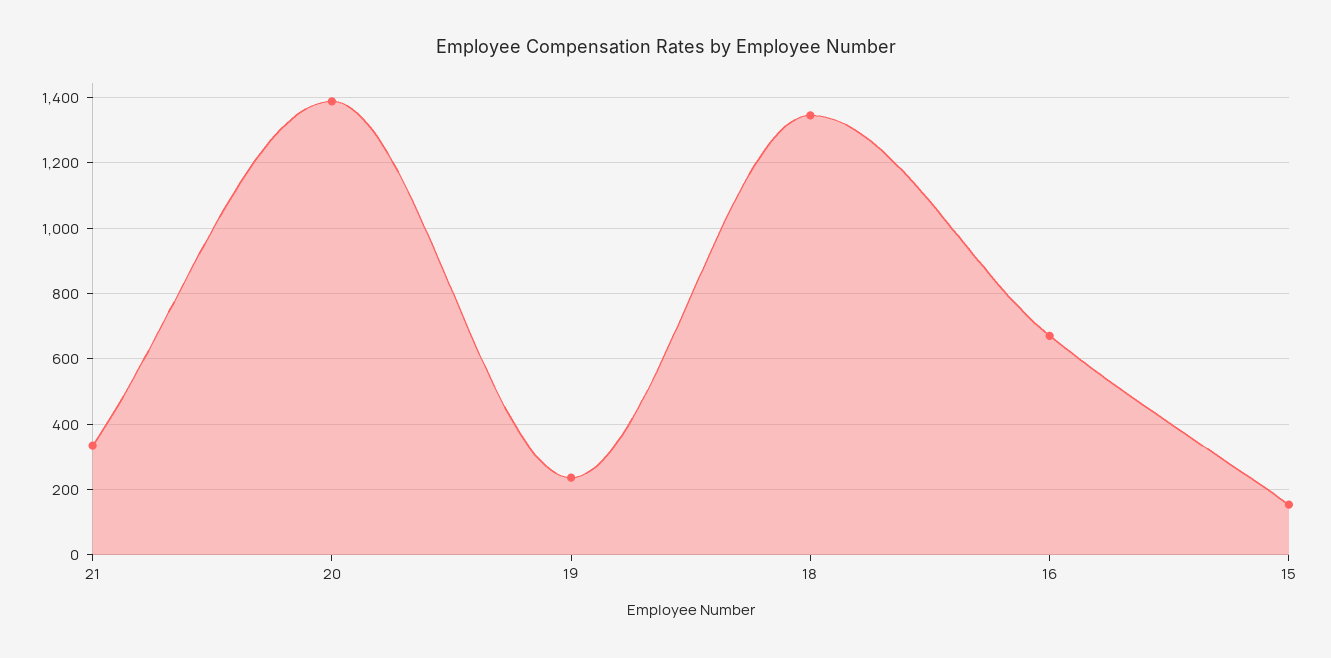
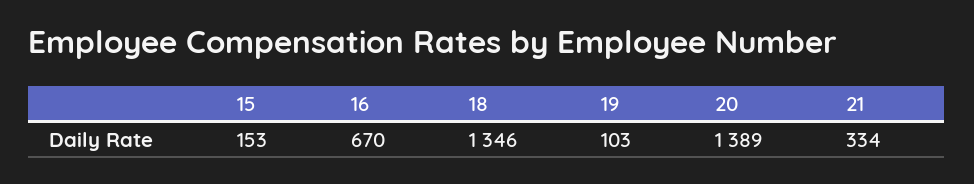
  {
    "21": 334,
    "20": 1389,
-   "19": 240,
+   "19": 103,
    "18": 1346,
    "16": 670,
    "15": 153
  }

